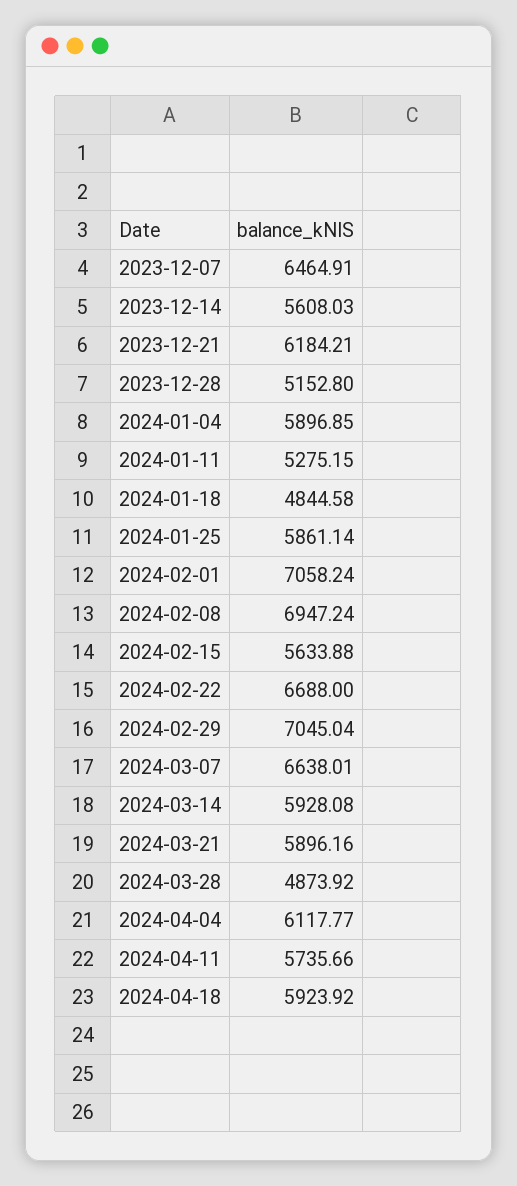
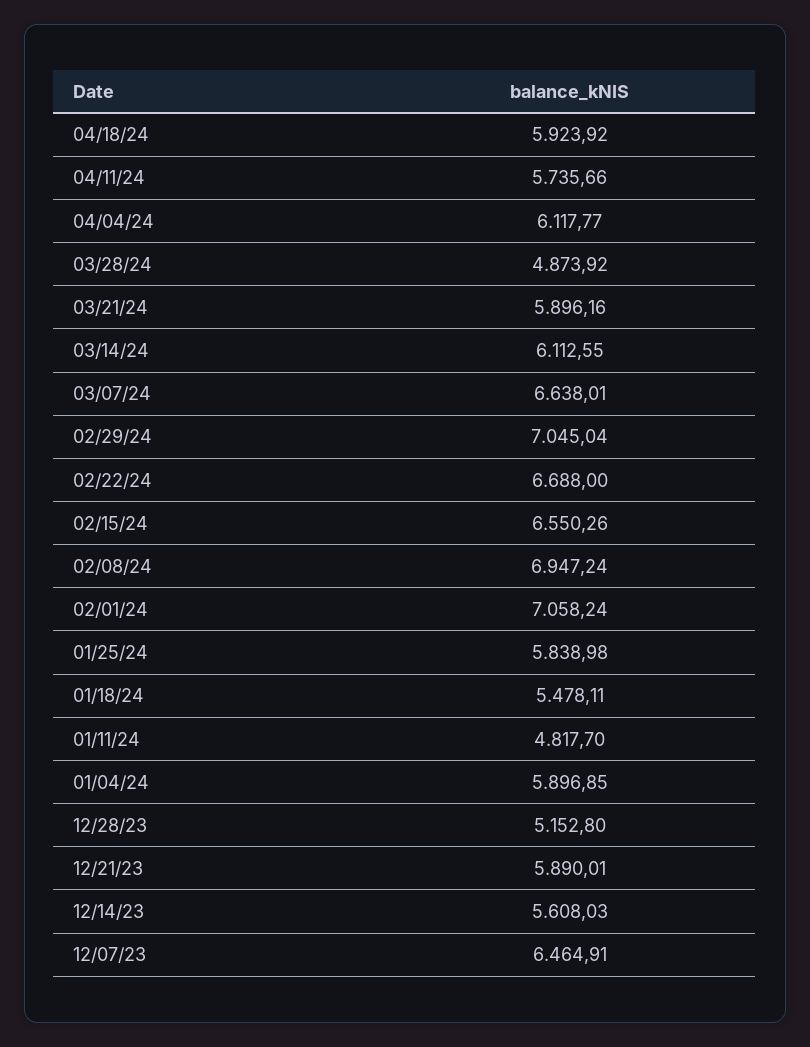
  {
    "2023-12-07": 6464.91,
    "2023-12-14": 5608.03,
-   "2023-12-21": 6184.21,
+   "2023-12-21": 5890.01,
    "2023-12-28": 5152.8,
    "2024-01-04": 5896.85,
-   "2024-01-11": 5275.15,
+   "2024-01-11": 4817.7,
-   "2024-01-18": 4844.58,
+   "2024-01-18": 5478.11,
-   "2024-01-25": 5861.14,
+   "2024-01-25": 5838.98,
    "2024-02-01": 7058.24,
    "2024-02-08": 6947.24,
-   "2024-02-15": 5633.88,
+   "2024-02-15": 6550.26,
    "2024-02-22": 6688,
    "2024-02-29": 7045.04,
    "2024-03-07": 6638.01,
-   "2024-03-14": 5928.08,
+   "2024-03-14": 6112.55,
    "2024-03-21": 5896.16,
    "2024-03-28": 4873.92,
    "2024-04-04": 6117.77,
    "2024-04-11": 5735.66,
    "2024-04-18": 5923.92
  }

